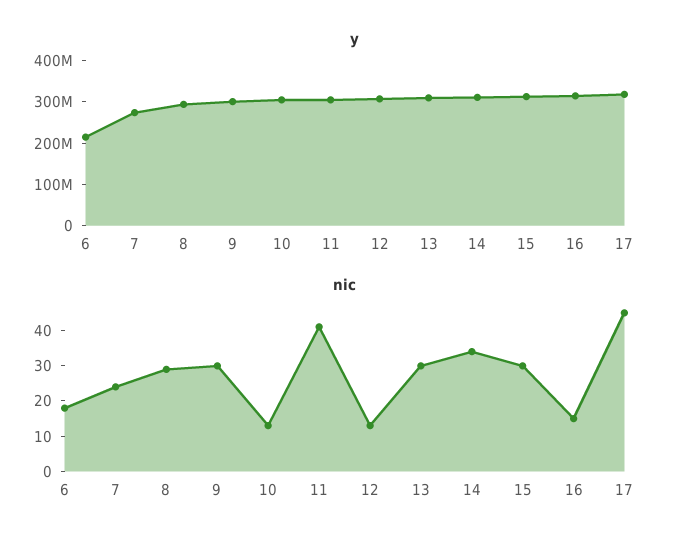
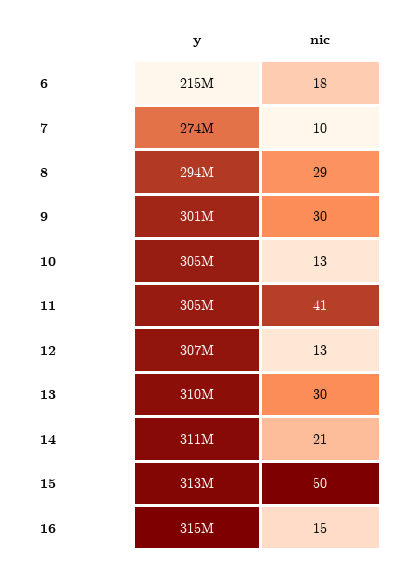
  {
    "y": {
      "6": 215000000,
      "7": 274000000,
      "8": 294000000,
      "9": 301000000,
      "10": 305000000,
      "11": 305000000,
      "12": 307000000,
      "13": 310000000,
      "14": 311000000,
      "15": 313000000,
-     "16": 315000000,
+     "16": 315000000
-     "17": 320000000
    },
    "nic": {
      "6": 18,
-     "7": 25,
+     "7": 10,
      "8": 29,
      "9": 30,
      "10": 13,
      "11": 41,
      "12": 13,
      "13": 30,
-     "14": 35,
+     "14": 21,
-     "15": 30,
+     "15": 50,
-     "16": 15,
+     "16": 15
-     "17": 45
    }
  }

